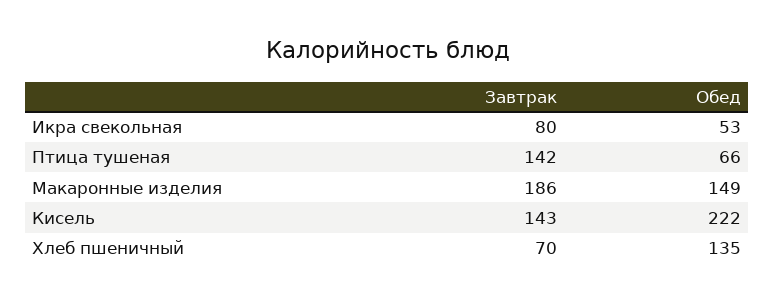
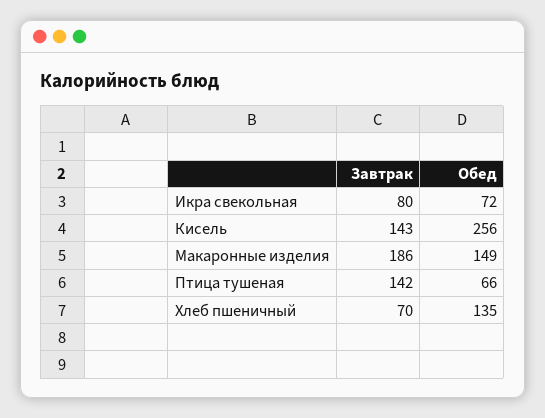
  {
    "Завтрак": {
      "Икра свекольная": 80,
      "Птица тушеная": 142,
      "Макаронные изделия": 186,
      "Кисель": 143,
      "Хлеб пшеничный": 70
    },
    "Обед": {
-     "Икра свекольная": 53,
+     "Икра свекольная": 72,
      "Птица тушеная": 66,
      "Макаронные изделия": 149,
-     "Кисель": 222,
+     "Кисель": 256,
      "Хлеб пшеничный": 135
    }
  }

